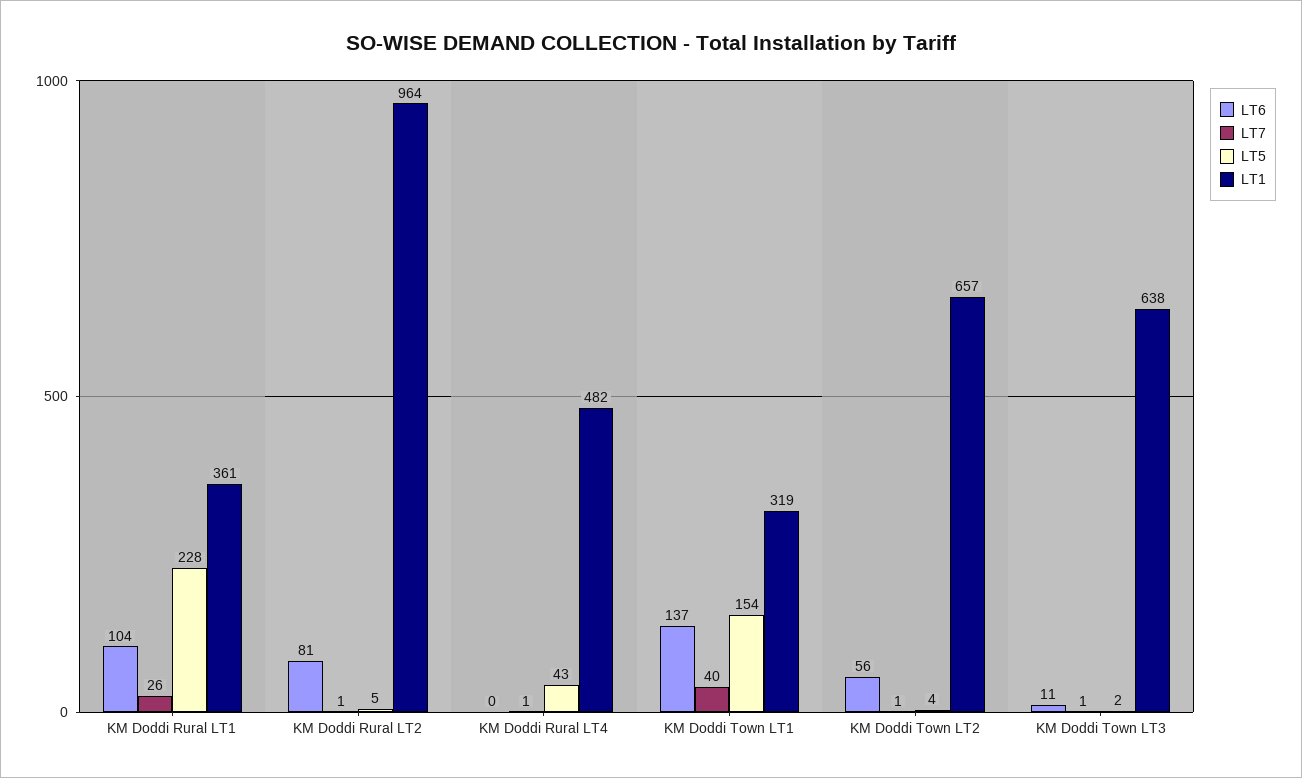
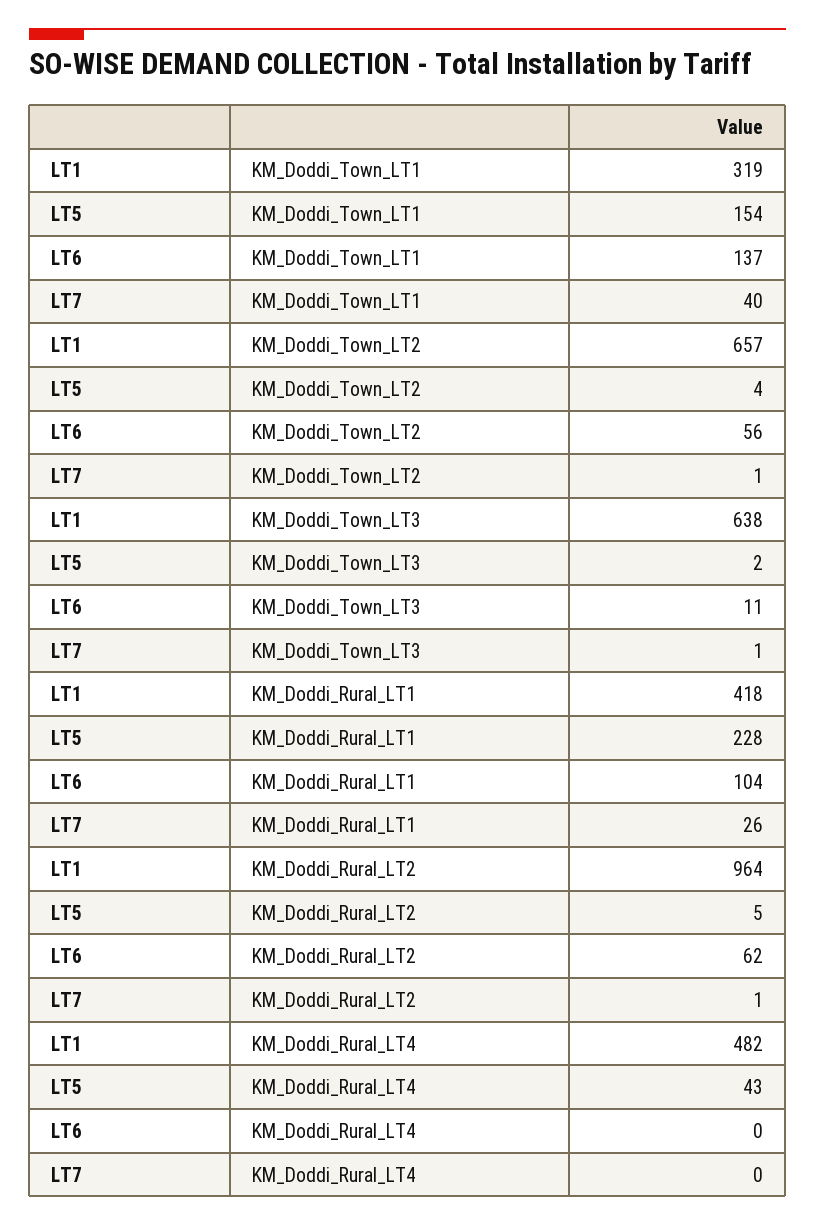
  {
    "LT6": {
      "KM Doddi Rural LT1": 104,
-     "KM Doddi Rural LT2": 81,
+     "KM Doddi Rural LT2": 62,
      "KM Doddi Rural LT4": 0,
      "KM Doddi Town LT1": 137,
      "KM Doddi Town LT2": 56,
      "KM Doddi Town LT3": 11
    },
    "LT7": {
      "KM Doddi Rural LT1": 26,
      "KM Doddi Rural LT2": 1,
-     "KM Doddi Rural LT4": 1,
+     "KM Doddi Rural LT4": 0,
      "KM Doddi Town LT1": 40,
      "KM Doddi Town LT2": 1,
      "KM Doddi Town LT3": 1
    },
    "LT5": {
      "KM Doddi Rural LT1": 228,
      "KM Doddi Rural LT2": 5,
      "KM Doddi Rural LT4": 43,
      "KM Doddi Town LT1": 154,
      "KM Doddi Town LT2": 4,
      "KM Doddi Town LT3": 2
    },
    "LT1": {
-     "KM Doddi Rural LT1": 361,
+     "KM Doddi Rural LT1": 418,
      "KM Doddi Rural LT2": 964,
      "KM Doddi Rural LT4": 482,
      "KM Doddi Town LT1": 319,
      "KM Doddi Town LT2": 657,
      "KM Doddi Town LT3": 638
    }
  }

